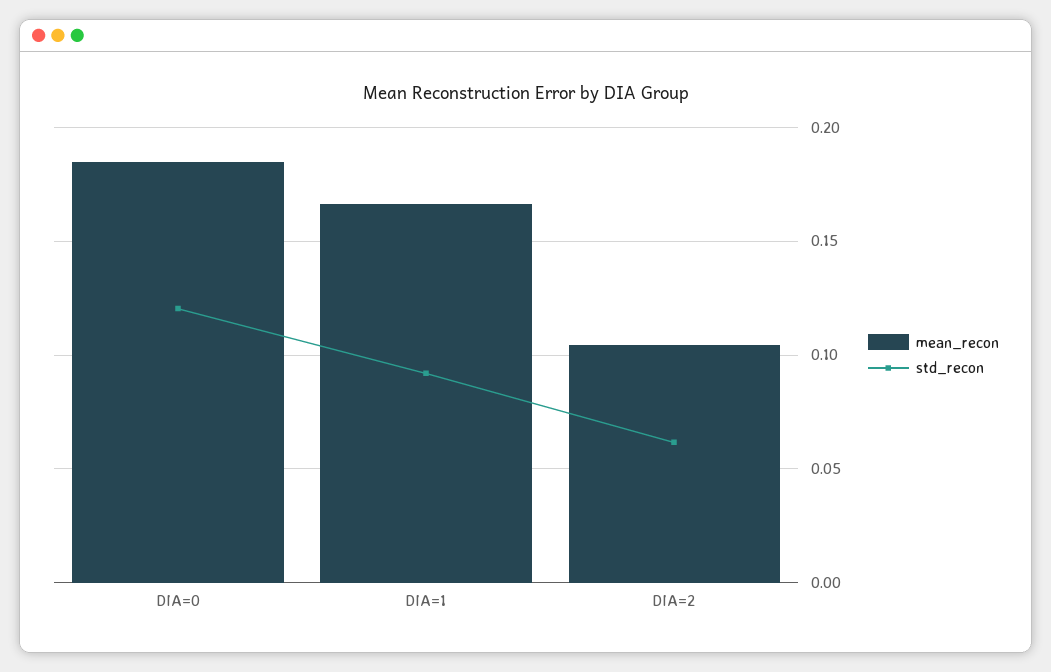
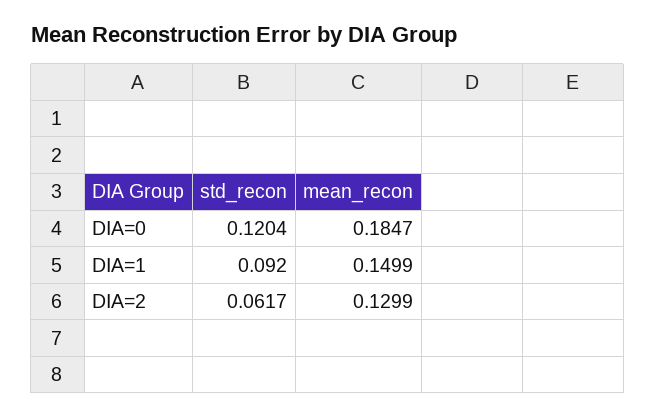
  {
    "mean_recon": {
      "DIA=0": 0.1847,
-     "DIA=1": 0.165,
+     "DIA=1": 0.1499,
-     "DIA=2": 0.105
+     "DIA=2": 0.1299
    },
    "std_recon": {
      "DIA=0": 0.1204,
      "DIA=1": 0.092,
      "DIA=2": 0.0617
    }
  }

